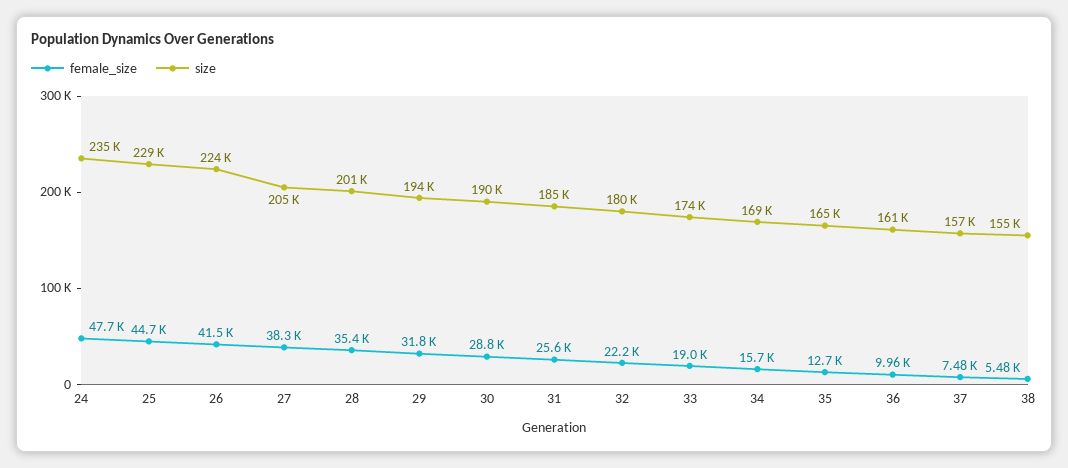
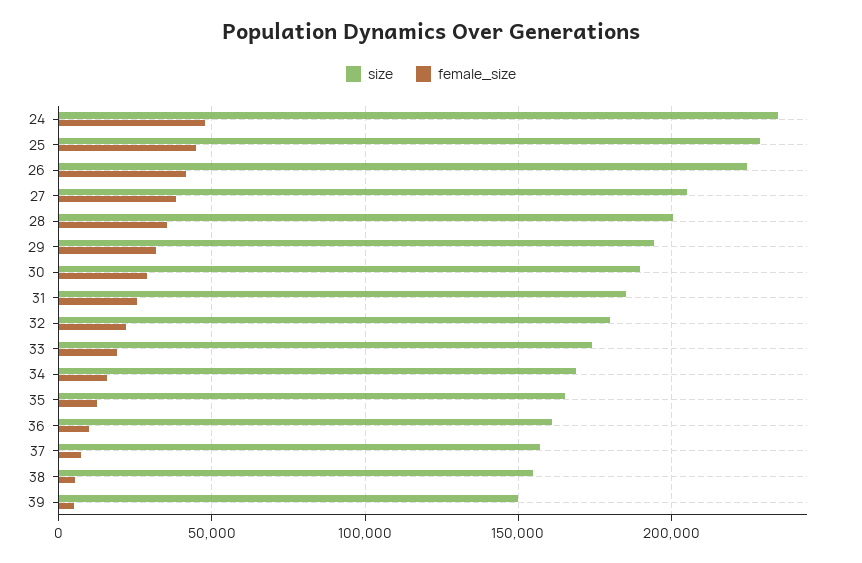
  {
    "female_size": {
      "24": 47700,
      "25": 44700,
      "26": 41500,
      "27": 38300,
      "28": 35400,
      "29": 31800,
      "30": 28800,
      "31": 25600,
      "32": 22200,
      "33": 19000,
      "34": 15700,
      "35": 12700,
      "36": 9960,
      "37": 7480,
-     "38": 5480
+     "38": 5480,
+     "39": 5000
    },
    "size": {
      "24": 235000,
      "25": 229000,
      "26": 224000,
      "27": 205000,
      "28": 201000,
      "29": 194000,
      "30": 190000,
      "31": 185000,
      "32": 180000,
      "33": 174000,
      "34": 169000,
      "35": 165000,
      "36": 161000,
      "37": 157000,
-     "38": 155000
+     "38": 155000,
+     "39": 150000
    }
  }

